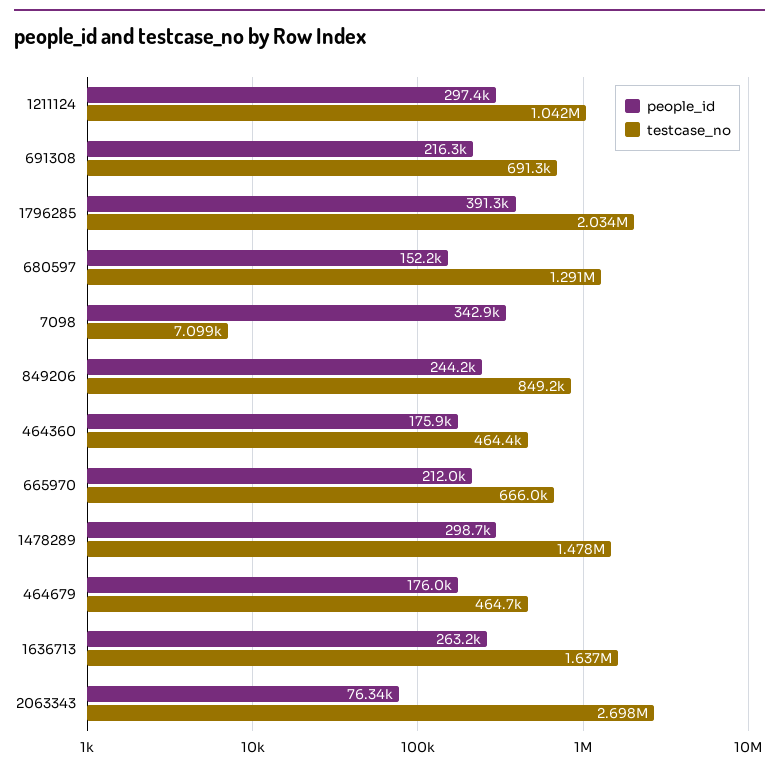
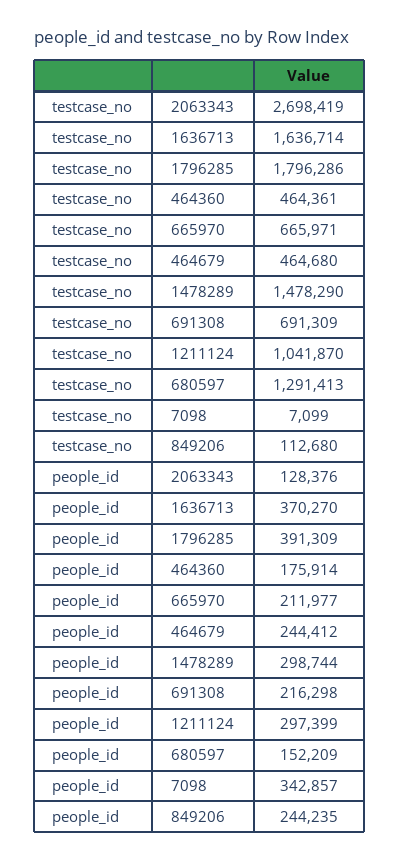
  {
    "people_id": {
      "1211124": 297399,
      "691308": 216298,
      "1796285": 391309,
      "680597": 152209,
      "7098": 342857,
      "849206": 244235,
      "464360": 175914,
      "665970": 211977,
      "1478289": 298744,
-     "464679": 176000,
+     "464679": 244412,
-     "1636713": 263200,
+     "1636713": 370270,
-     "2063343": 76340
+     "2063343": 128376
    },
    "testcase_no": {
      "1211124": 1041870,
      "691308": 691309,
-     "1796285": 2034000,
+     "1796285": 1796286,
      "680597": 1291413,
      "7098": 7099,
-     "849206": 849200,
+     "849206": 112680,
      "464360": 464361,
      "665970": 665971,
      "1478289": 1478290,
      "464679": 464680,
      "1636713": 1636714,
      "2063343": 2698419
    }
  }

